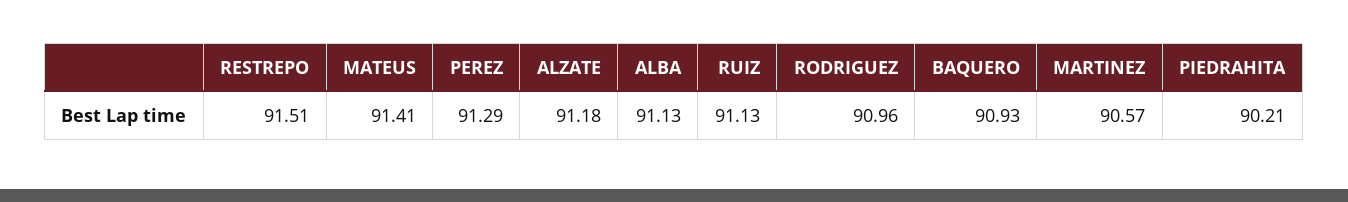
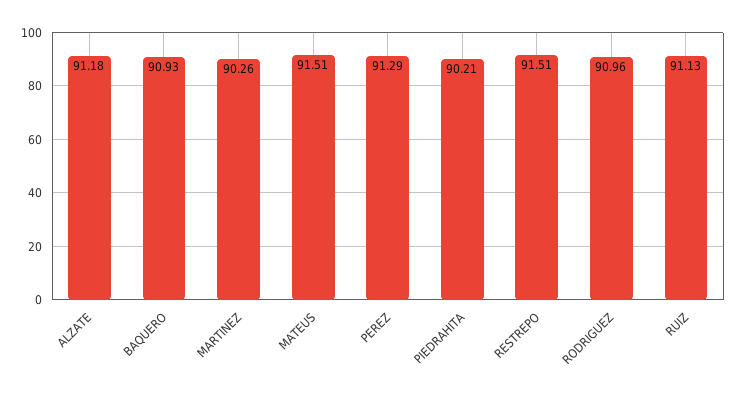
  {
    "RESTREPO": 91.51,
-   "MATEUS": 91.41,
+   "MATEUS": 91.51,
    "PEREZ": 91.29,
    "ALZATE": 91.18,
-   "ALBA": 91.13,
    "RUIZ": 91.13,
    "RODRIGUEZ": 90.96,
    "BAQUERO": 90.93,
-   "MARTINEZ": 90.57,
+   "MARTINEZ": 90.26,
    "PIEDRAHITA": 90.21
  }

